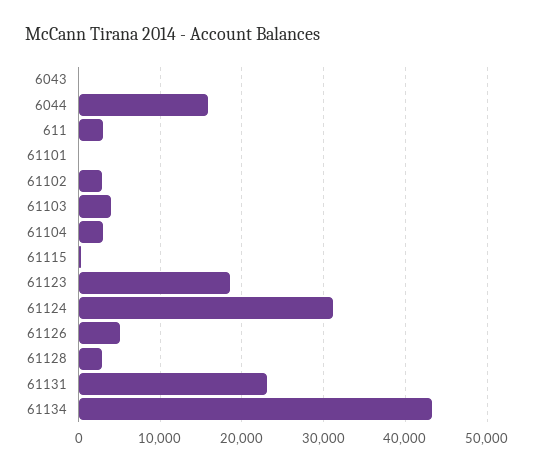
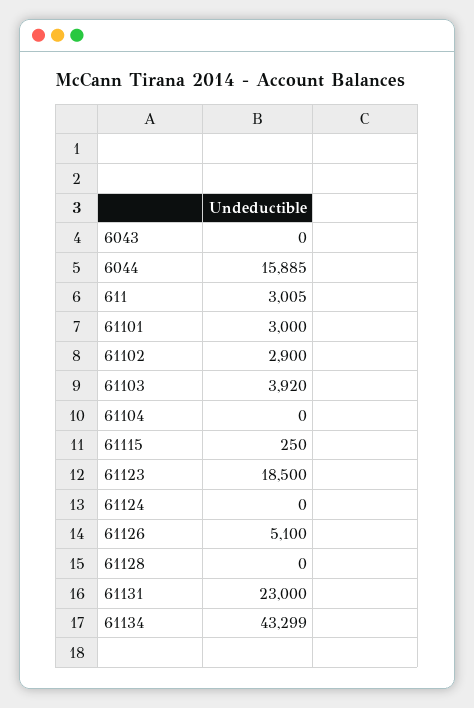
  {
    "6043": 0,
    "6044": 15885,
    "611": 3005,
-   "61101": 0,
+   "61101": 3000,
    "61102": 2900,
    "61103": 3920,
-   "61104": 3000,
+   "61104": 0,
    "61115": 250,
    "61123": 18500,
-   "61124": 31000,
+   "61124": 0,
    "61126": 5100,
-   "61128": 3000,
+   "61128": 0,
    "61131": 23000,
    "61134": 43299
  }

